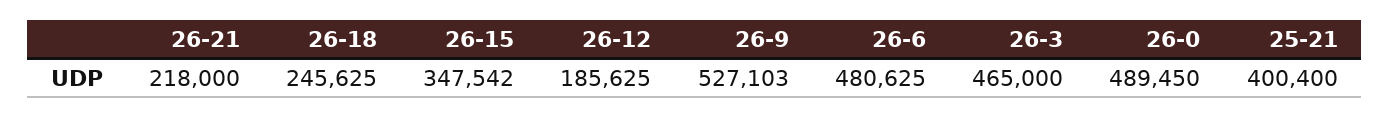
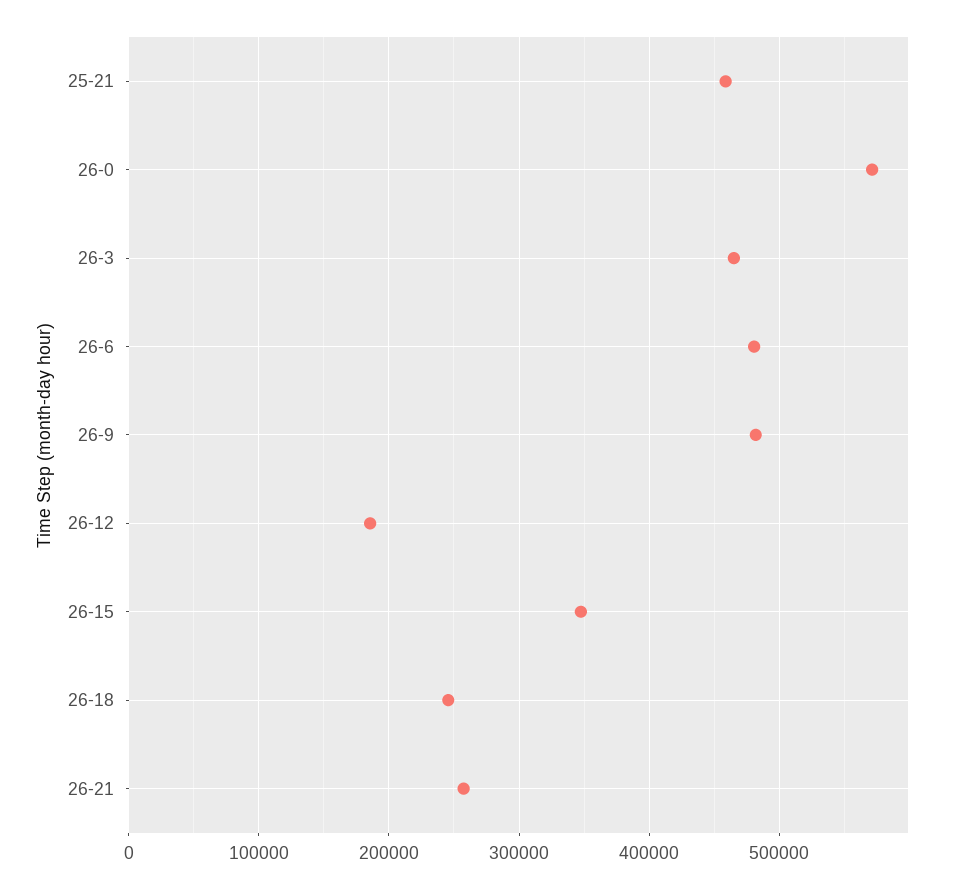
  {
-   "26-21": 218000,
+   "26-21": 260000,
    "26-18": 245625,
    "26-15": 347542,
    "26-12": 185625,
-   "26-9": 527103,
+   "26-9": 480000,
    "26-6": 480625,
    "26-3": 465000,
-   "26-0": 489450,
+   "26-0": 570000,
-   "25-21": 400400
+   "25-21": 460000
  }

